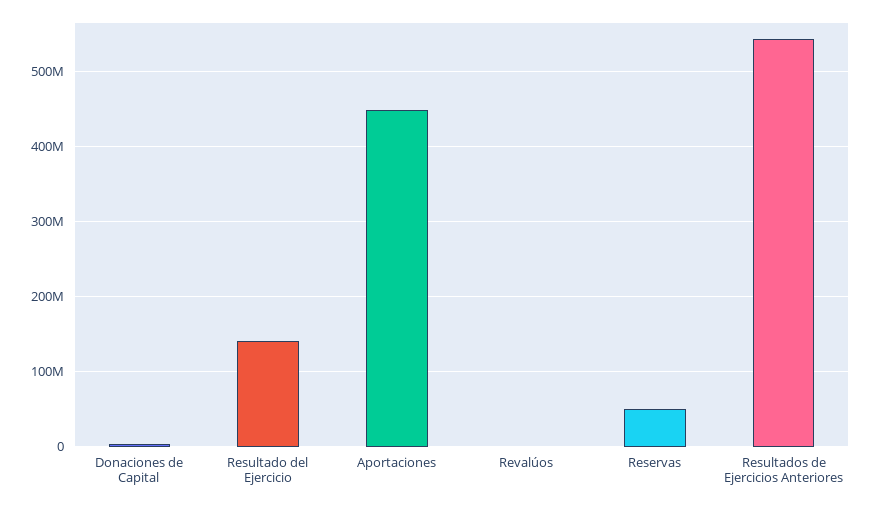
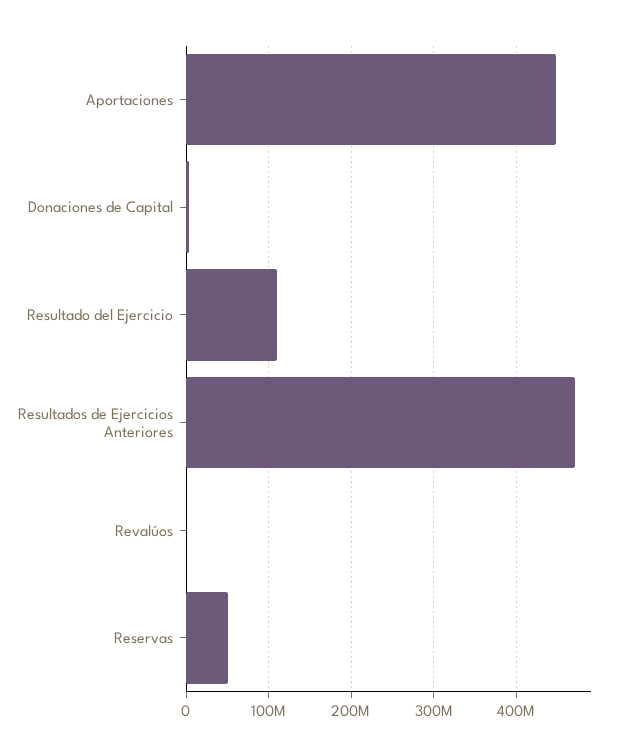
  {
    "Donaciones de Capital": 0,
-   "Resultado del Ejercicio": 140000000,
+   "Resultado del Ejercicio": 110000000,
    "Aportaciones": 450000000,
    "Revalúos": 0,
    "Reservas": 50000000,
-   "Resultados de Ejercicios Anteriores": 540000000
+   "Resultados de Ejercicios Anteriores": 470000000
  }

